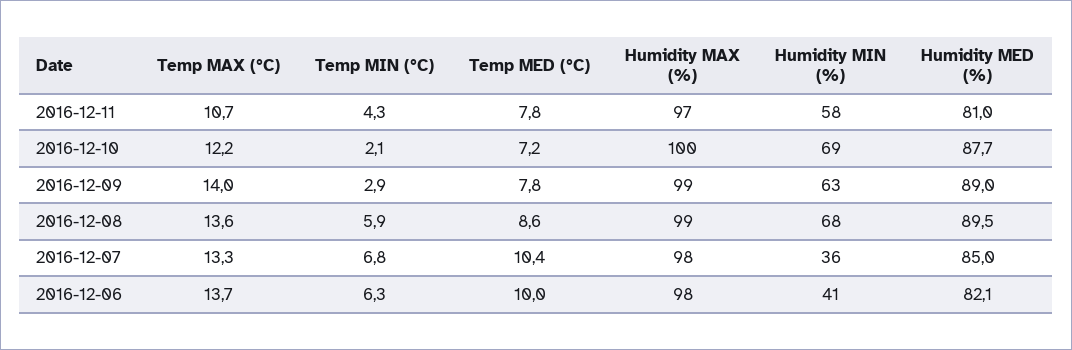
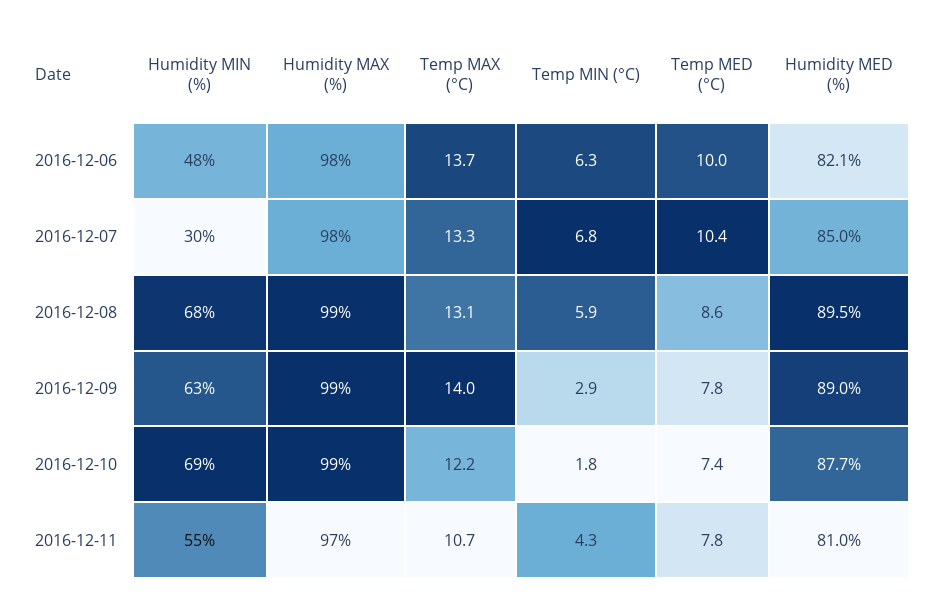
  {
    "Temp MAX (°C)": {
      "2016-12-11": 10.7,
      "2016-12-10": 12.2,
      "2016-12-09": 14,
-     "2016-12-08": 13.6,
+     "2016-12-08": 13.1,
      "2016-12-07": 13.3,
      "2016-12-06": 13.7
    },
    "Temp MIN (°C)": {
      "2016-12-11": 4.3,
-     "2016-12-10": 2.1,
+     "2016-12-10": 1.8,
      "2016-12-09": 2.9,
      "2016-12-08": 5.9,
      "2016-12-07": 6.8,
      "2016-12-06": 6.3
    },
    "Temp MED (°C)": {
      "2016-12-11": 7.8,
-     "2016-12-10": 7.2,
+     "2016-12-10": 7.4,
      "2016-12-09": 7.8,
      "2016-12-08": 8.6,
      "2016-12-07": 10.4,
      "2016-12-06": 10
    },
    "Humidity MAX (%)": {
      "2016-12-11": 97,
-     "2016-12-10": 100,
+     "2016-12-10": 99,
      "2016-12-09": 99,
      "2016-12-08": 99,
      "2016-12-07": 98,
      "2016-12-06": 98
    },
    "Humidity MIN (%)": {
-     "2016-12-11": 58,
+     "2016-12-11": 55,
      "2016-12-10": 69,
      "2016-12-09": 63,
      "2016-12-08": 68,
-     "2016-12-07": 36,
+     "2016-12-07": 30,
-     "2016-12-06": 41
+     "2016-12-06": 48
    },
    "Humidity MED (%)": {
      "2016-12-11": 81,
      "2016-12-10": 87.7,
      "2016-12-09": 89,
      "2016-12-08": 89.5,
      "2016-12-07": 85,
      "2016-12-06": 82.1
    }
  }

